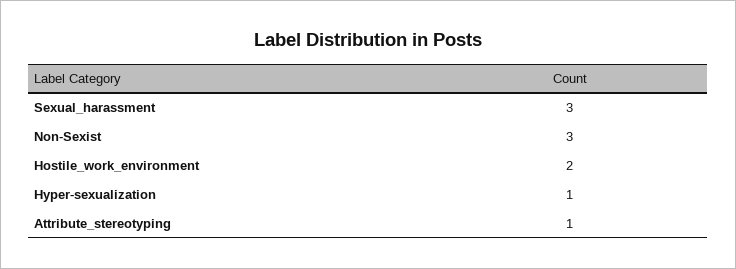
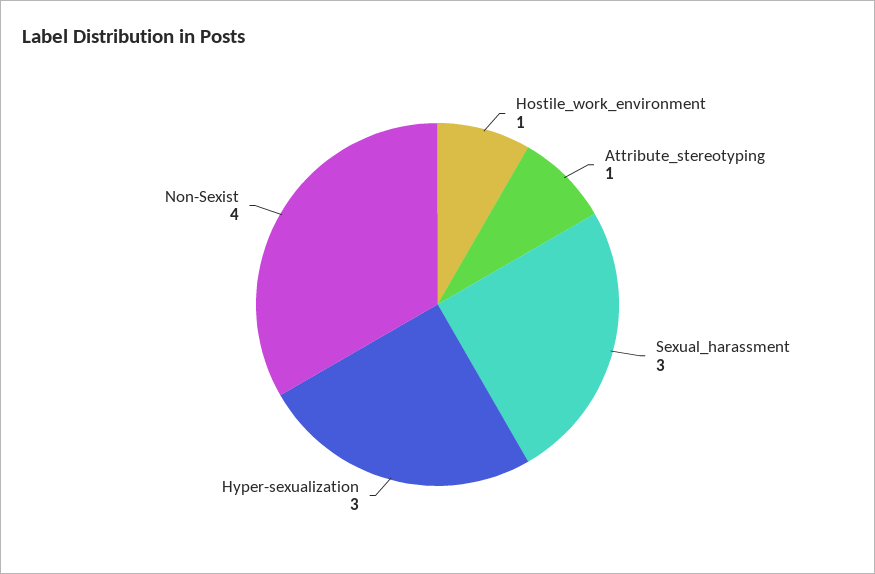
  {
    "Sexual_harassment": 3,
-   "Non-Sexist": 3,
+   "Non-Sexist": 4,
-   "Hostile_work_environment": 2,
+   "Hostile_work_environment": 1,
-   "Hyper-sexualization": 1,
+   "Hyper-sexualization": 3,
    "Attribute_stereotyping": 1
  }

